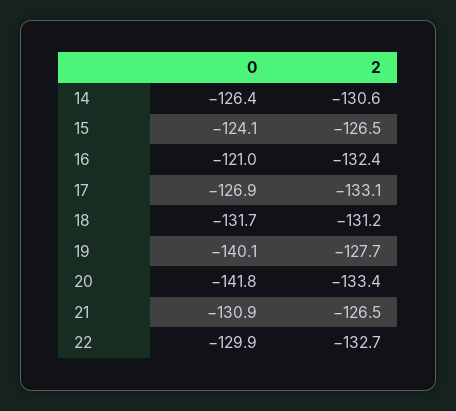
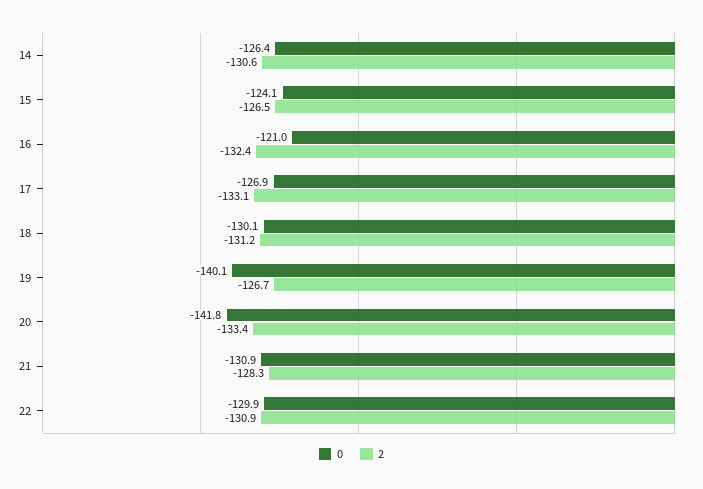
  {
    "0": {
      "14": -126.4,
      "15": -124.1,
      "16": -121,
      "17": -126.9,
-     "18": -131.7,
+     "18": -130.1,
      "19": -140.1,
      "20": -141.8,
      "21": -130.9,
      "22": -129.9
    },
    "2": {
      "14": -130.6,
      "15": -126.5,
      "16": -132.4,
      "17": -133.1,
      "18": -131.2,
-     "19": -127.7,
+     "19": -126.7,
      "20": -133.4,
-     "21": -126.5,
+     "21": -128.3,
-     "22": -132.7
+     "22": -130.9
    }
  }

